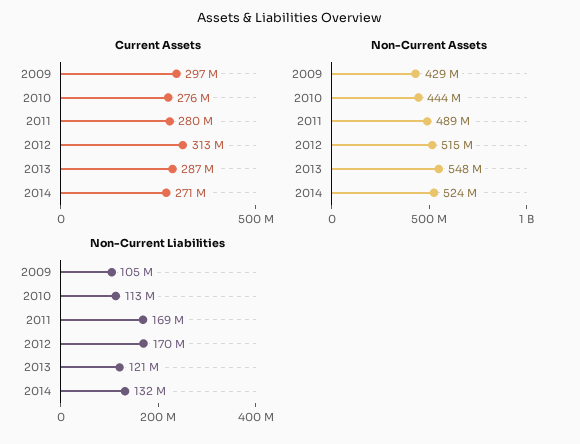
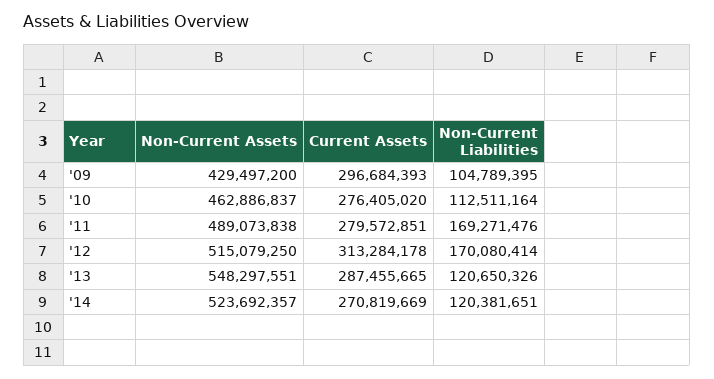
  {
    "Current Assets": {
      "2009": 296684393,
      "2010": 276405020,
      "2011": 279572851,
      "2012": 313284178,
      "2013": 287455665,
      "2014": 270819669
    },
    "Non-Current Assets": {
      "2009": 429497200,
-     "2010": 444000000,
+     "2010": 462886837,
      "2011": 489073838,
      "2012": 515079250,
      "2013": 548297551,
      "2014": 523692357
    },
    "Non-Current Liabilities": {
      "2009": 104789395,
      "2010": 112511164,
      "2011": 169271476,
      "2012": 170080414,
      "2013": 120650326,
-     "2014": 132000000
+     "2014": 120381651
    }
  }

